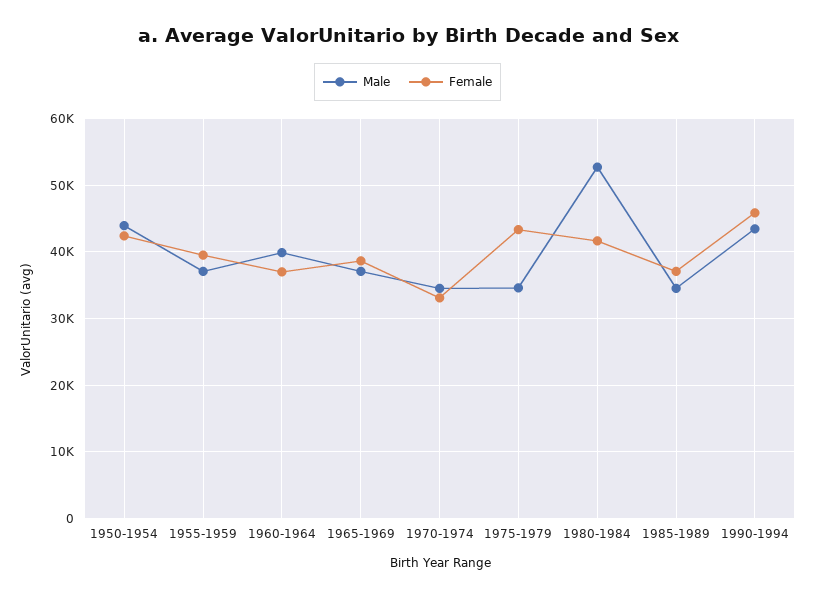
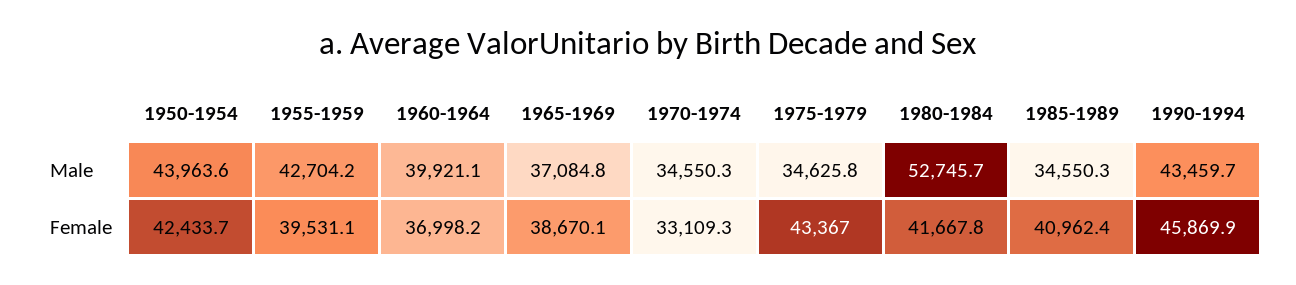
  {
    "Male": {
      "1950-1954": 43963.6,
-     "1955-1959": 37000,
+     "1955-1959": 42704.2,
      "1960-1964": 39921.1,
      "1965-1969": 37084.8,
      "1970-1974": 34550.3,
      "1975-1979": 34625.8,
      "1980-1984": 52745.7,
      "1985-1989": 34550.3,
      "1990-1994": 43459.7
    },
    "Female": {
      "1950-1954": 42433.7,
      "1955-1959": 39531.1,
      "1960-1964": 36998.2,
      "1965-1969": 38670.1,
      "1970-1974": 33109.3,
      "1975-1979": 43367,
      "1980-1984": 41667.8,
-     "1985-1989": 37000,
+     "1985-1989": 40962.4,
      "1990-1994": 45869.9
    }
  }

